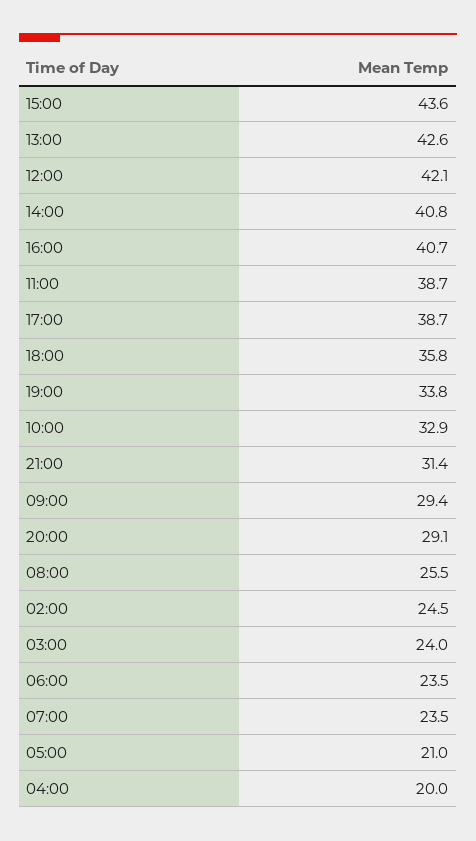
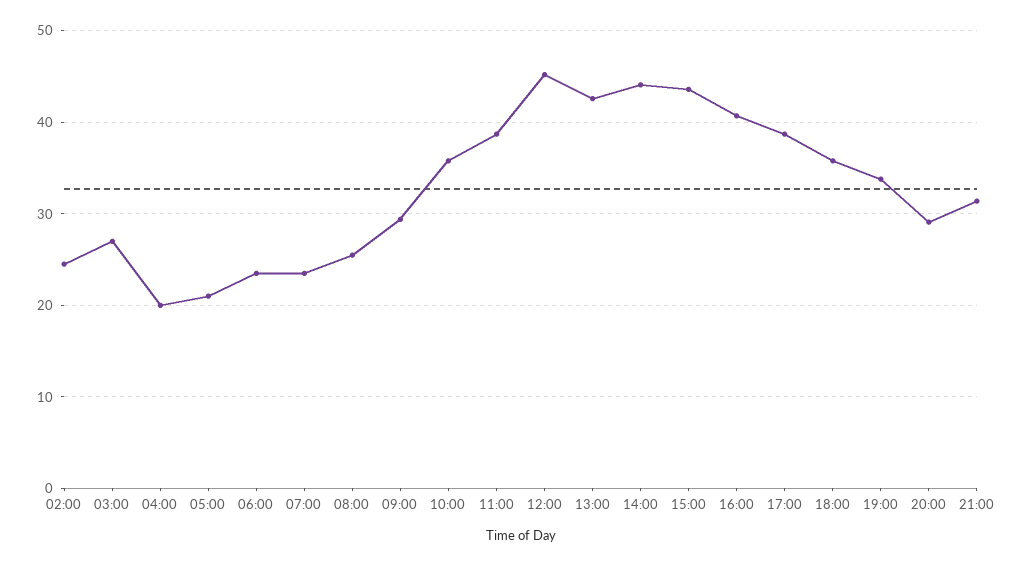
  {
    "15:00": 43.6,
    "13:00": 42.6,
-   "12:00": 42.1,
+   "12:00": 45,
-   "14:00": 40.8,
+   "14:00": 44,
    "16:00": 40.7,
    "11:00": 38.7,
    "17:00": 38.7,
    "18:00": 35.8,
    "19:00": 33.8,
-   "10:00": 32.9,
+   "10:00": 36,
    "21:00": 31.4,
    "09:00": 29.4,
    "20:00": 29.1,
    "08:00": 25.5,
    "02:00": 24.5,
-   "03:00": 24,
+   "03:00": 27,
    "06:00": 23.5,
    "07:00": 23.5,
    "05:00": 21,
    "04:00": 20
  }

